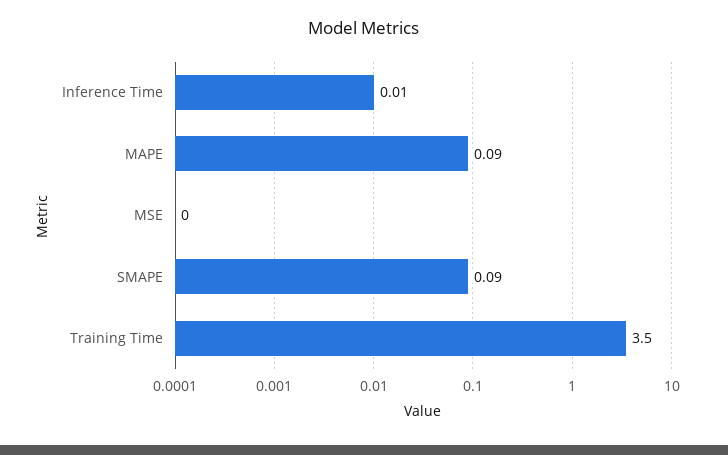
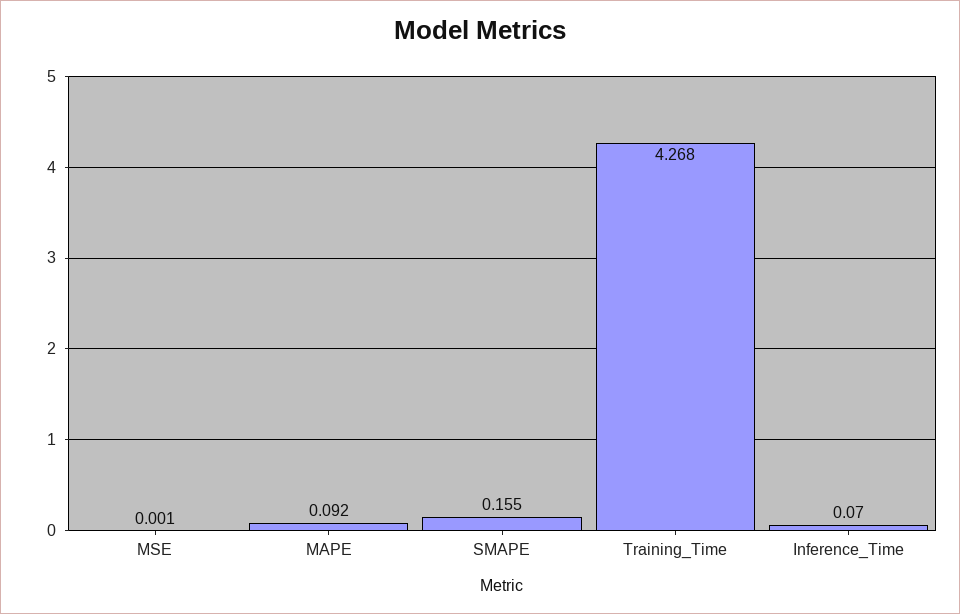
  {
-   "Inference Time": 0.01,
+   "Inference Time": 0.07,
    "MAPE": 0.092,
    "MSE": 0.001,
-   "SMAPE": 0.09,
+   "SMAPE": 0.155,
-   "Training Time": 3.5
+   "Training Time": 4.268
  }

